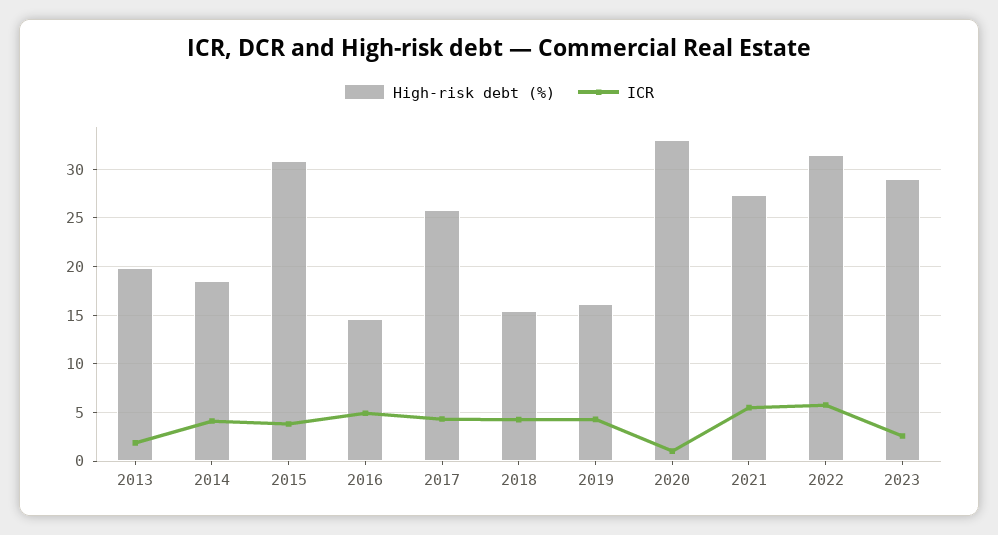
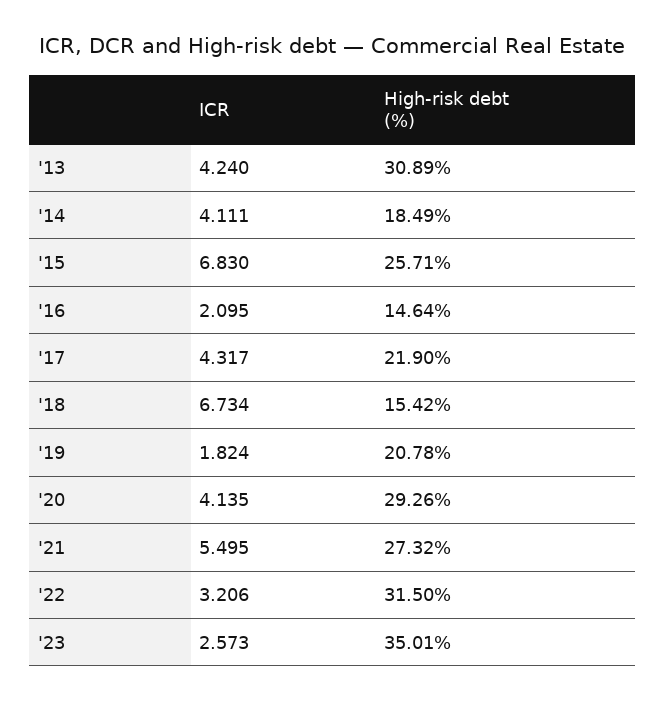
  {
    "High-risk debt (%)": {
-     "2013": 20,
+     "2013": 30.89,
      "2014": 18.49,
-     "2015": 31,
+     "2015": 25.71,
      "2016": 14.64,
-     "2017": 26,
+     "2017": 21.9,
      "2018": 15.42,
-     "2019": 16,
+     "2019": 20.78,
-     "2020": 33,
+     "2020": 29.26,
      "2021": 27.32,
      "2022": 31.5,
-     "2023": 29
+     "2023": 35.01
    },
    "ICR": {
-     "2013": 2,
+     "2013": 4.24,
      "2014": 4.111,
-     "2015": 4,
+     "2015": 6.83,
-     "2016": 5,
+     "2016": 2.095,
      "2017": 4.317,
-     "2018": 4,
+     "2018": 6.734,
-     "2019": 4,
+     "2019": 1.824,
-     "2020": 1,
+     "2020": 4.135,
      "2021": 5.495,
-     "2022": 6,
+     "2022": 3.206,
      "2023": 2.573
    }
  }

